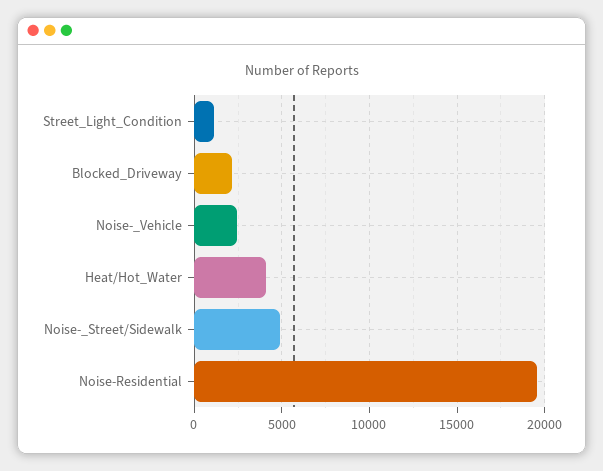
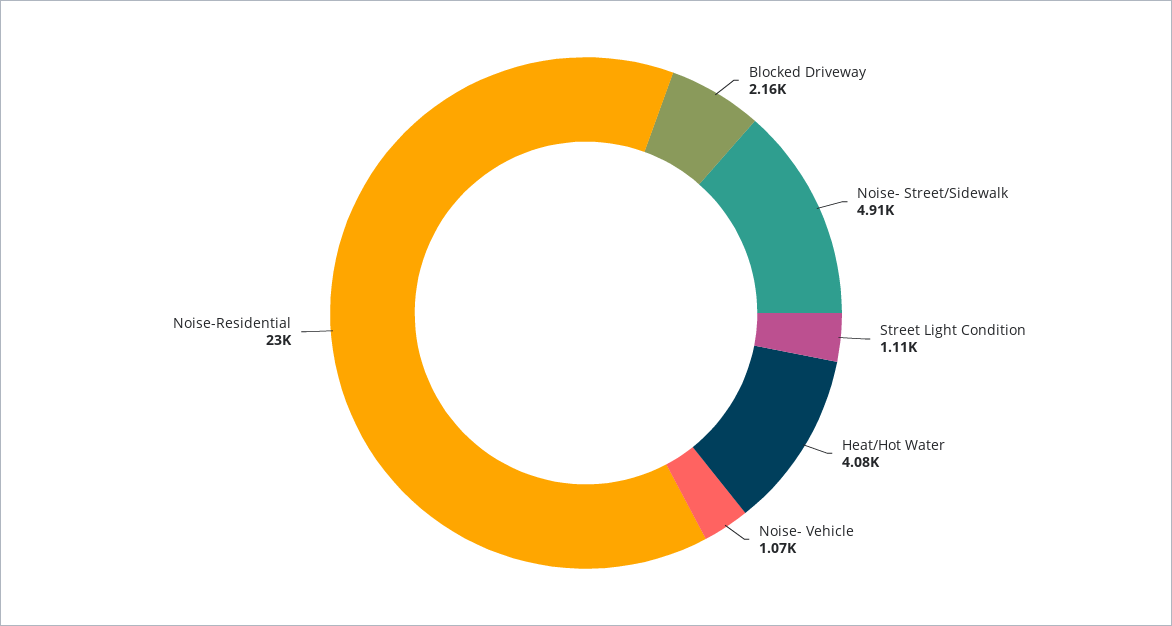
  {
    "Street_Light_Condition": 1110,
    "Blocked_Driveway": 2160,
-   "Noise-_Vehicle": 2500,
+   "Noise-_Vehicle": 1070,
    "Heat/Hot_Water": 4080,
    "Noise-_Street/Sidewalk": 4910,
-   "Noise-Residential": 19500
+   "Noise-Residential": 23000
  }

